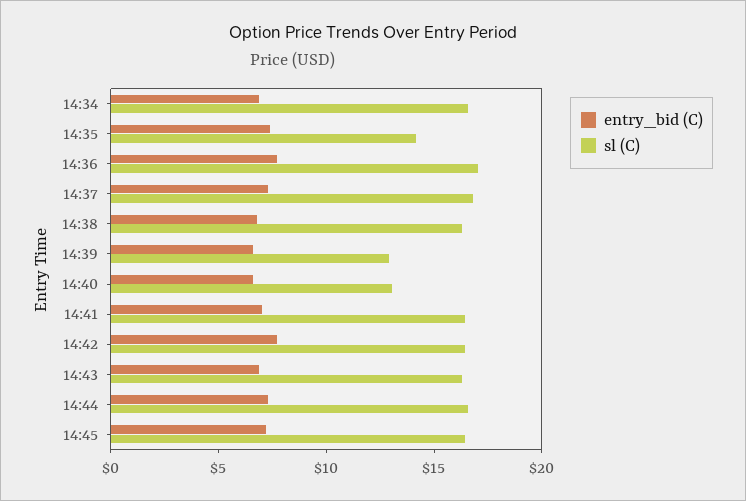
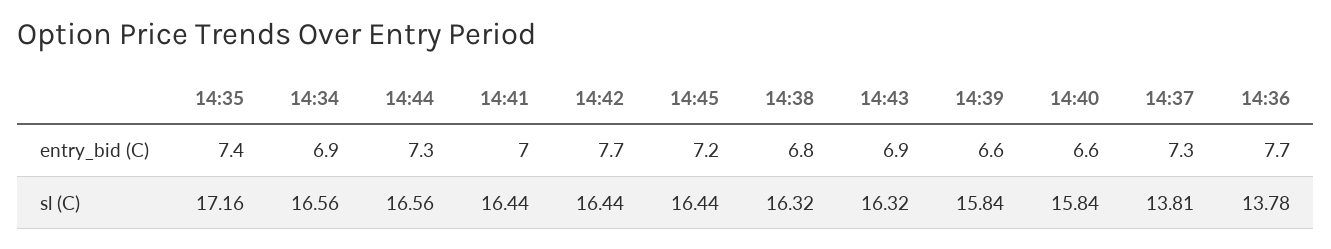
  {
    "entry_bid (C)": {
      "14:34": 6.9,
      "14:35": 7.4,
      "14:36": 7.7,
      "14:37": 7.3,
      "14:38": 6.8,
      "14:39": 6.6,
      "14:40": 6.6,
      "14:41": 7,
      "14:42": 7.7,
      "14:43": 6.9,
      "14:44": 7.3,
      "14:45": 7.2
    },
    "sl (C)": {
      "14:34": 16.56,
-     "14:35": 14,
+     "14:35": 17.16,
-     "14:36": 17,
+     "14:36": 13.78,
-     "14:37": 17,
+     "14:37": 13.81,
      "14:38": 16.32,
-     "14:39": 13,
+     "14:39": 15.84,
-     "14:40": 13,
+     "14:40": 15.84,
      "14:41": 16.44,
      "14:42": 16.44,
      "14:43": 16.32,
      "14:44": 16.56,
      "14:45": 16.44
    }
  }

